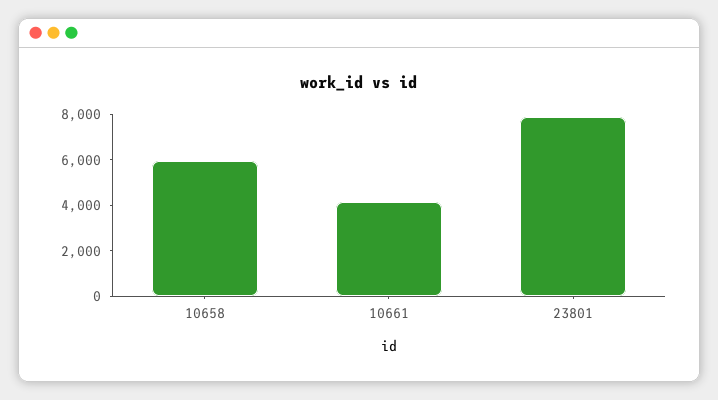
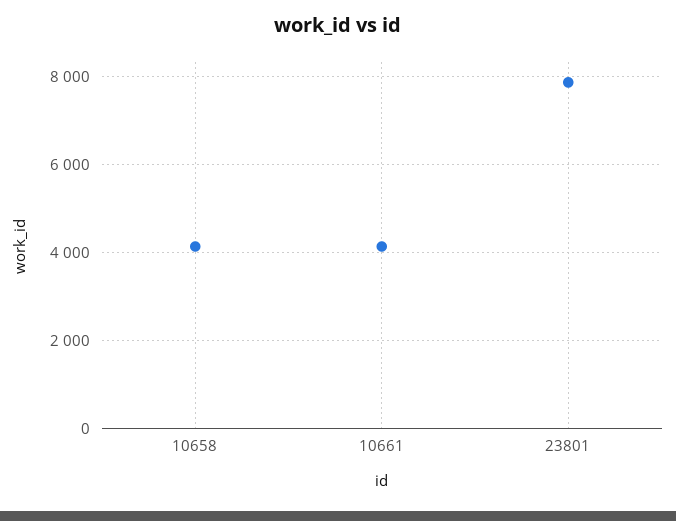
  {
-   "10658": 6000,
+   "10658": 4200,
    "10661": 4200,
    "23801": 7800
  }

